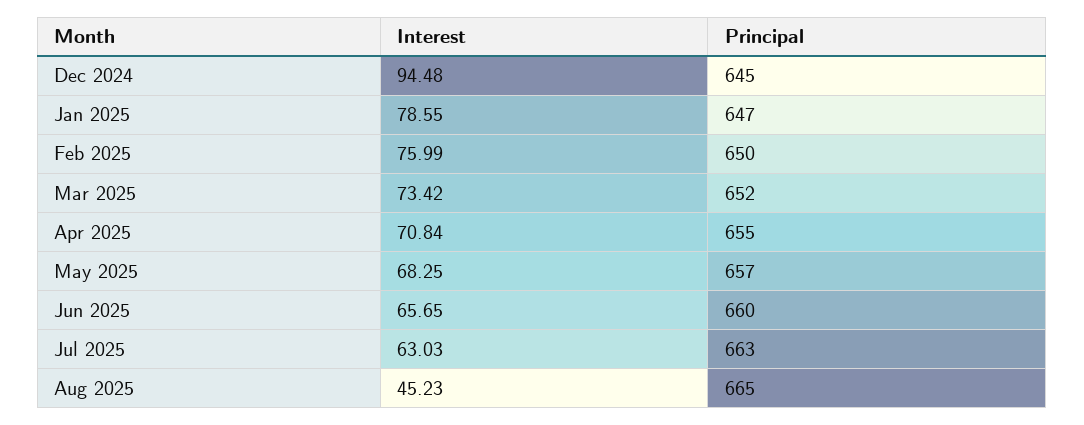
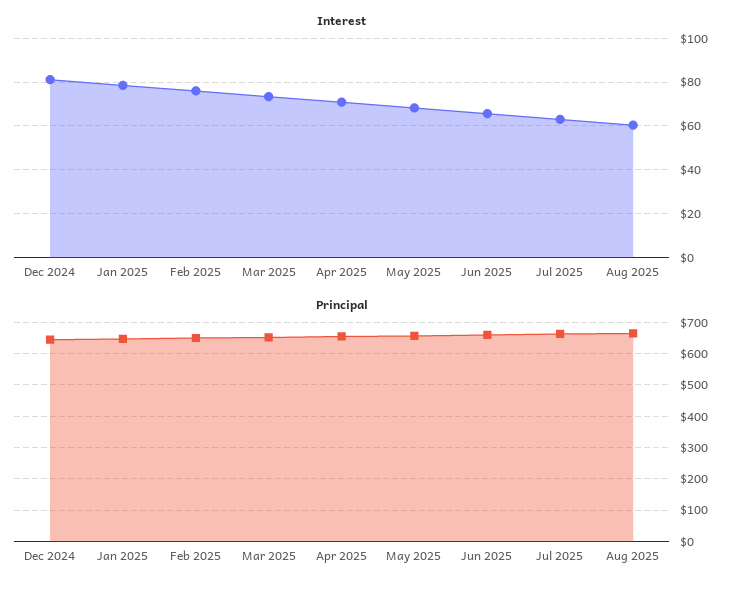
  {
    "Interest": {
-     "Dec 2024": 94.48,
+     "Dec 2024": 80,
      "Jan 2025": 78.55,
      "Feb 2025": 75.99,
      "Mar 2025": 73.42,
      "Apr 2025": 70.84,
      "May 2025": 68.25,
      "Jun 2025": 65.65,
      "Jul 2025": 63.03,
-     "Aug 2025": 45.23
+     "Aug 2025": 60
    },
    "Principal": {
      "Dec 2024": 645,
      "Jan 2025": 647,
      "Feb 2025": 650,
      "Mar 2025": 652,
      "Apr 2025": 655,
      "May 2025": 657,
      "Jun 2025": 660,
      "Jul 2025": 663,
      "Aug 2025": 665
    }
  }

